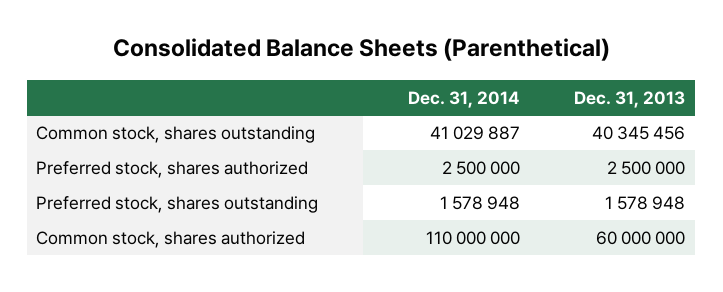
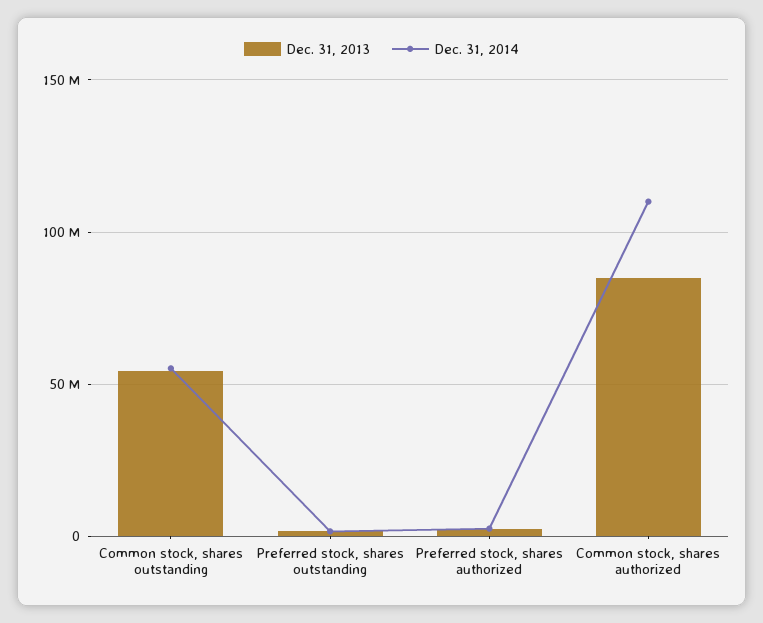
  {
    "Dec. 31, 2014": {
-     "Common stock, shares outstanding": 41029887,
+     "Common stock, shares outstanding": 55000000,
      "Preferred stock, shares authorized": 2500000,
      "Preferred stock, shares outstanding": 1578948,
      "Common stock, shares authorized": 110000000
    },
    "Dec. 31, 2013": {
-     "Common stock, shares outstanding": 40345456,
+     "Common stock, shares outstanding": 55000000,
      "Preferred stock, shares authorized": 2500000,
      "Preferred stock, shares outstanding": 1578948,
-     "Common stock, shares authorized": 60000000
+     "Common stock, shares authorized": 85000000
    }
  }

